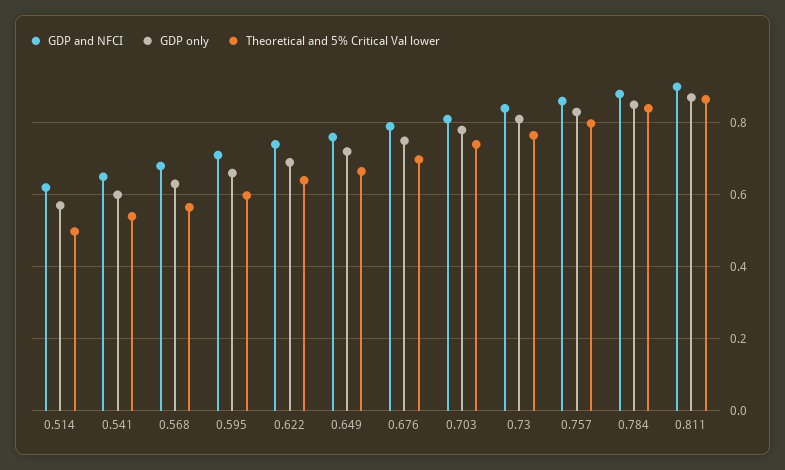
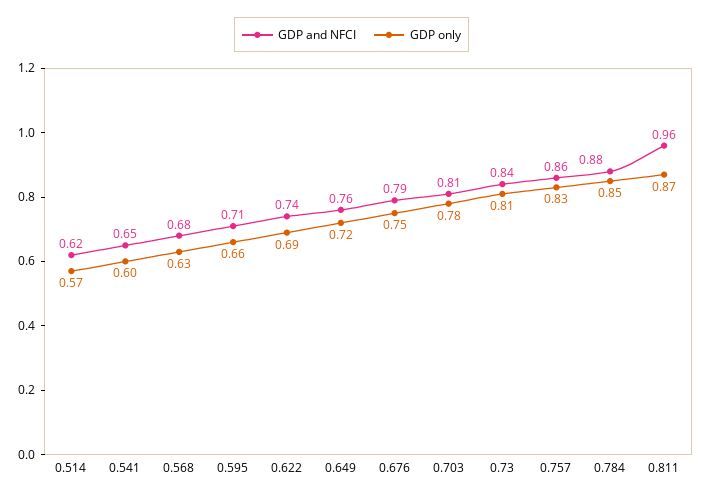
  {
    "GDP and NFCI": {
      "0.514": 0.62,
      "0.541": 0.65,
      "0.568": 0.68,
      "0.595": 0.71,
      "0.622": 0.74,
      "0.649": 0.76,
      "0.676": 0.79,
      "0.703": 0.81,
      "0.73": 0.84,
      "0.757": 0.86,
      "0.784": 0.88,
-     "0.811": 0.9
+     "0.811": 0.96
    },
    "GDP only": {
      "0.514": 0.57,
      "0.541": 0.6,
      "0.568": 0.63,
      "0.595": 0.66,
      "0.622": 0.69,
      "0.649": 0.72,
      "0.676": 0.75,
      "0.703": 0.78,
      "0.73": 0.81,
      "0.757": 0.83,
      "0.784": 0.85,
      "0.811": 0.87
-   },
+   }
-   "Theoretical and 5% Critical Val lower": {
-     "0.514": 0.5,
-     "0.541": 0.54,
-     "0.568": 0.56,
-     "0.595": 0.6,
-     "0.622": 0.64,
-     "0.649": 0.66,
-     "0.676": 0.7,
-     "0.703": 0.74,
-     "0.73": 0.76,
-     "0.757": 0.8,
-     "0.784": 0.84,
-     "0.811": 0.86
-   }
  }

